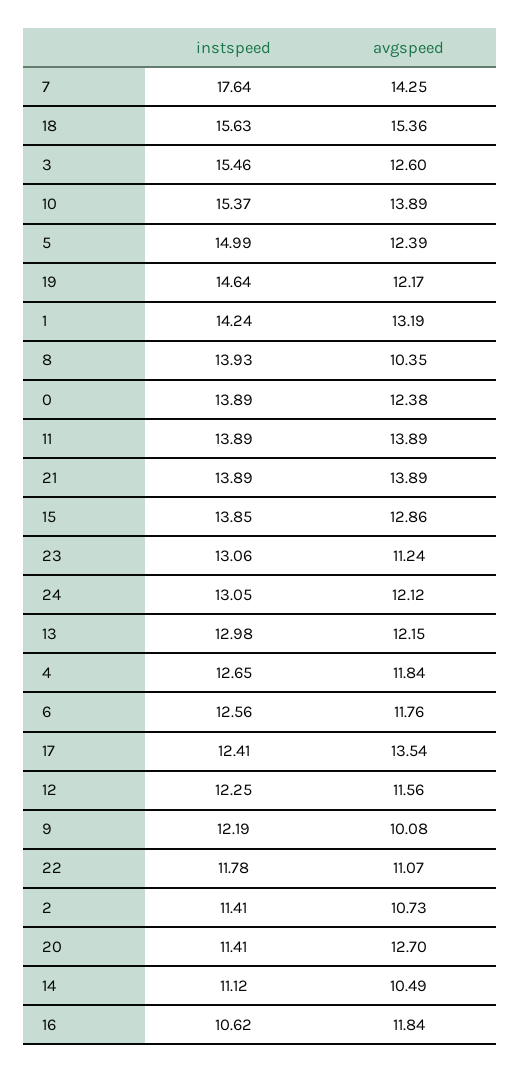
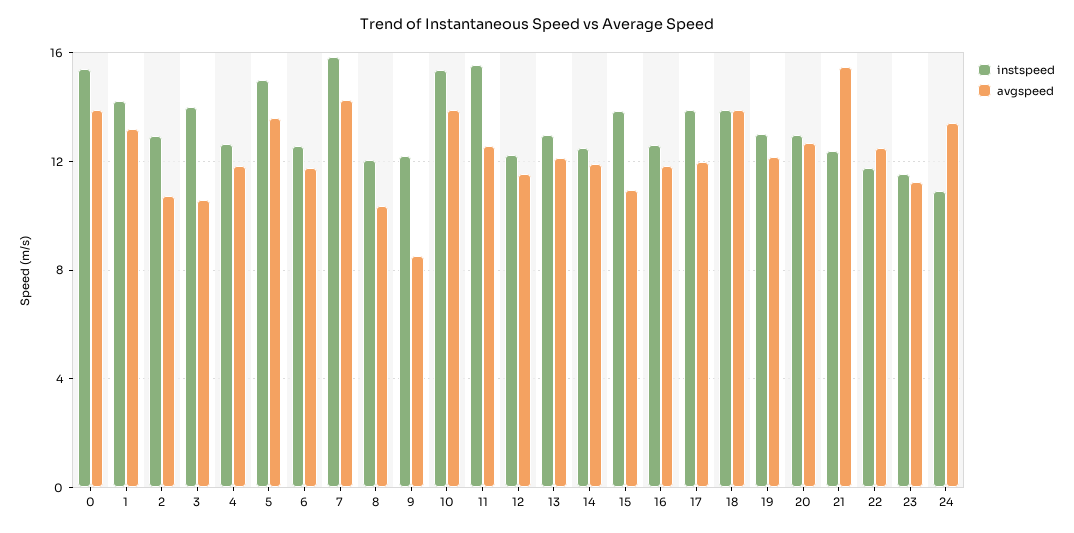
  {
    "instspeed": {
-     "7": 17.64,
+     "7": 16,
-     "18": 15.63,
+     "18": 14,
-     "3": 15.46,
+     "3": 14,
      "10": 15.37,
      "5": 14.99,
-     "19": 14.64,
+     "19": 13,
      "1": 14.24,
-     "8": 13.93,
+     "8": 12,
-     "0": 13.89,
+     "0": 15.5,
-     "11": 13.89,
+     "11": 15.5,
-     "21": 13.89,
+     "21": 12.5,
      "15": 13.85,
-     "23": 13.06,
+     "23": 11.5,
-     "24": 13.05,
+     "24": 11,
      "13": 12.98,
      "4": 12.65,
      "6": 12.56,
-     "17": 12.41,
+     "17": 14,
      "12": 12.25,
      "9": 12.19,
      "22": 11.78,
-     "2": 11.41,
+     "2": 13,
-     "20": 11.41,
+     "20": 13,
-     "14": 11.12,
+     "14": 12.5,
-     "16": 10.62
+     "16": 12.5
    },
    "avgspeed": {
      "7": 14.25,
-     "18": 15.36,
+     "18": 14,
-     "3": 12.6,
+     "3": 10.5,
      "10": 13.89,
-     "5": 12.39,
+     "5": 13.5,
      "19": 12.17,
      "1": 13.19,
      "8": 10.35,
-     "0": 12.38,
+     "0": 14,
-     "11": 13.89,
+     "11": 12.5,
-     "21": 13.89,
+     "21": 15.5,
-     "15": 12.86,
+     "15": 11,
      "23": 11.24,
-     "24": 12.12,
+     "24": 13.5,
      "13": 12.15,
      "4": 11.84,
      "6": 11.76,
-     "17": 13.54,
+     "17": 12,
      "12": 11.56,
-     "9": 10.08,
+     "9": 8.5,
-     "22": 11.07,
+     "22": 12.5,
      "2": 10.73,
      "20": 12.7,
-     "14": 10.49,
+     "14": 12,
      "16": 11.84
    }
  }

